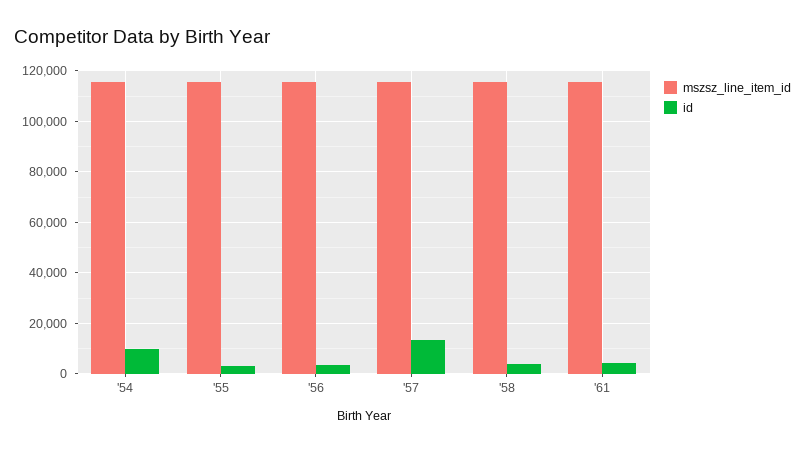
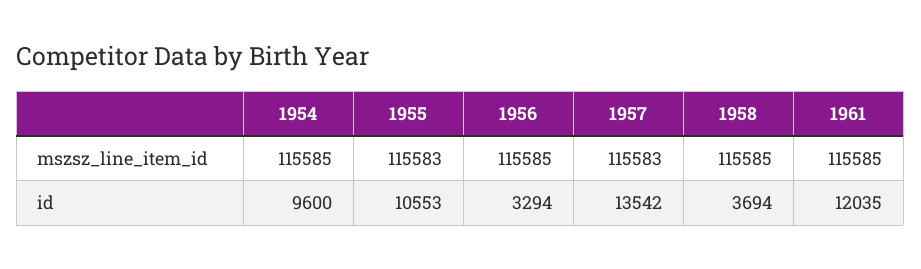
  {
    "mszsz_line_item_id": {
      "'54": 115585,
      "'55": 115583,
      "'56": 115585,
      "'57": 115583,
      "'58": 115585,
      "'61": 115585
    },
    "id": {
      "'54": 9600,
-     "'55": 2500,
+     "'55": 10553,
      "'56": 3294,
      "'57": 13542,
      "'58": 3694,
-     "'61": 5000
+     "'61": 12035
    }
  }

